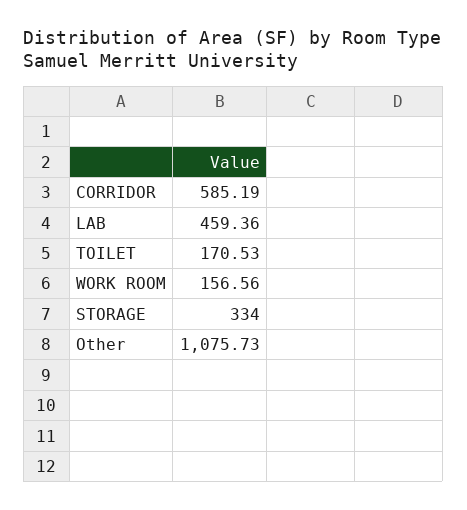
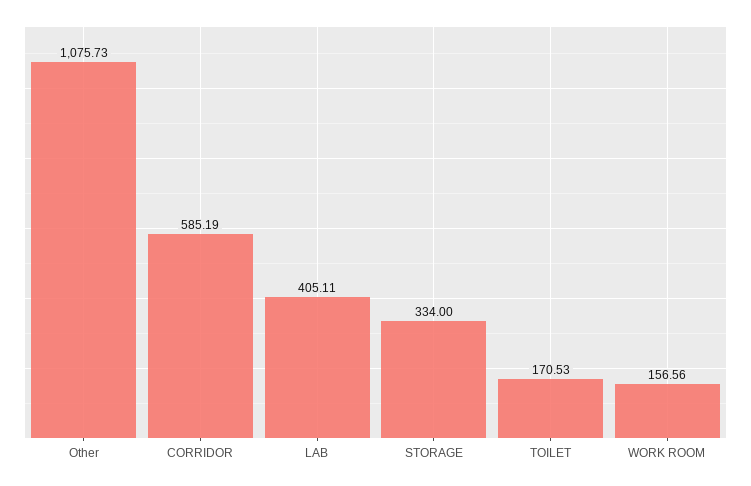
  {
    "CORRIDOR": 585.19,
-   "LAB": 459.36,
+   "LAB": 405.11,
    "TOILET": 170.53,
    "WORK ROOM": 156.56,
    "STORAGE": 334,
    "Other": 1075.73
  }

